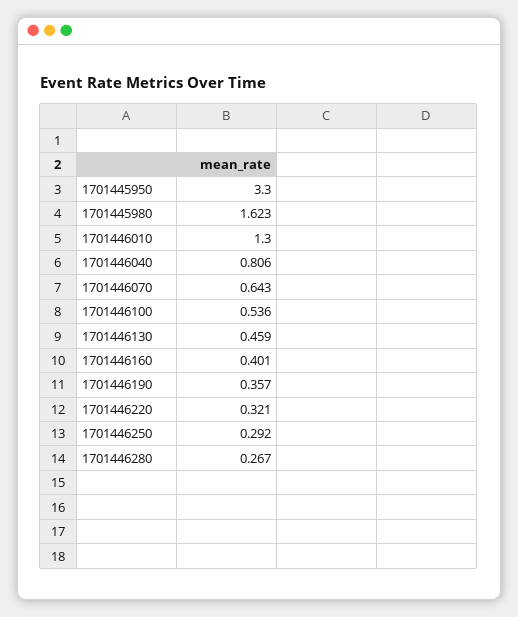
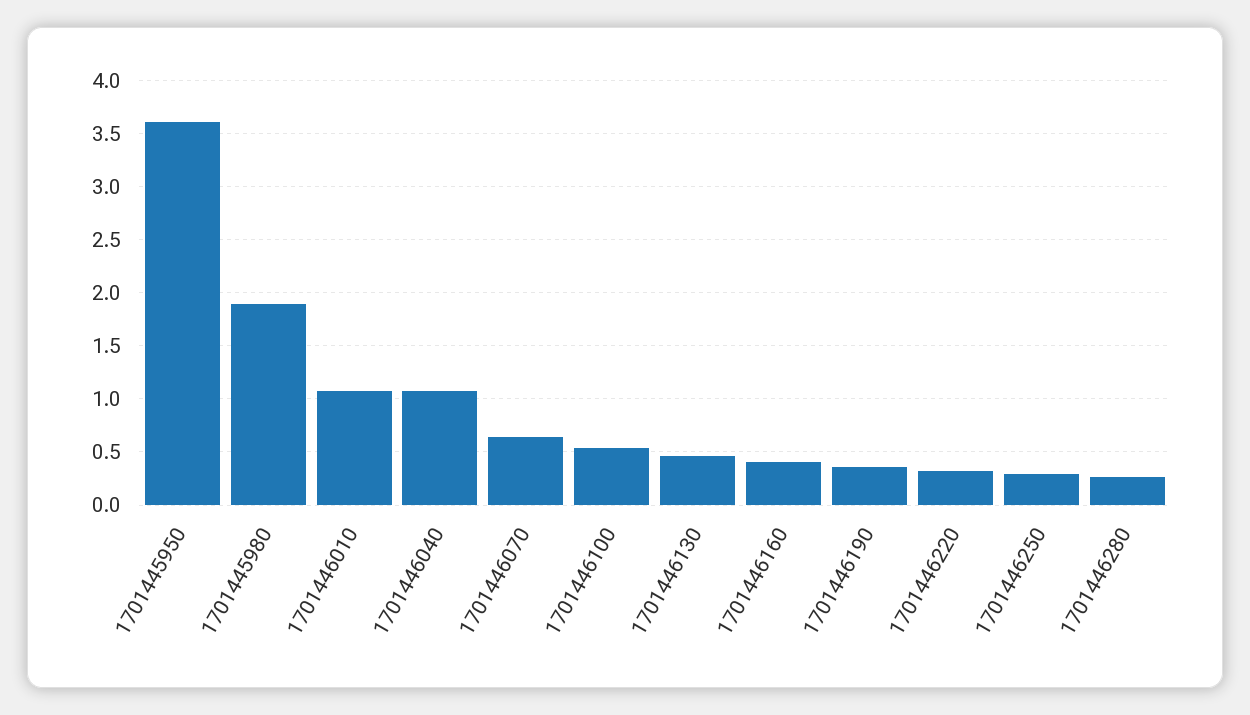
  {
-   "1701445950": 3.3,
+   "1701445950": 3.6,
-   "1701445980": 1.623,
+   "1701445980": 1.9,
-   "1701446010": 1.3,
+   "1701446010": 1.1,
-   "1701446040": 0.806,
+   "1701446040": 1.1,
    "1701446070": 0.643,
    "1701446100": 0.536,
    "1701446130": 0.459,
    "1701446160": 0.401,
    "1701446190": 0.357,
    "1701446220": 0.321,
    "1701446250": 0.292,
    "1701446280": 0.267
  }

